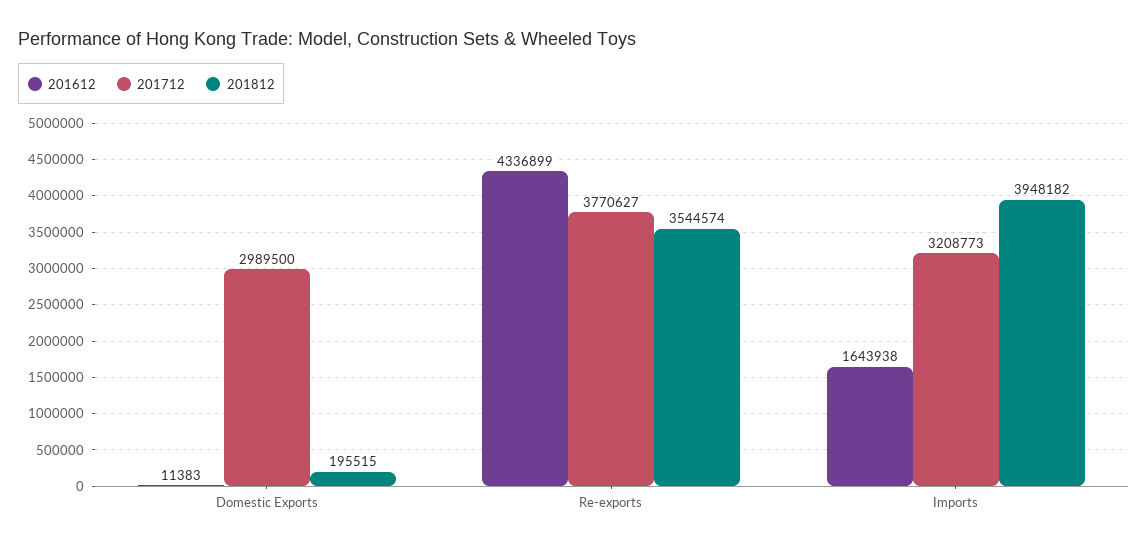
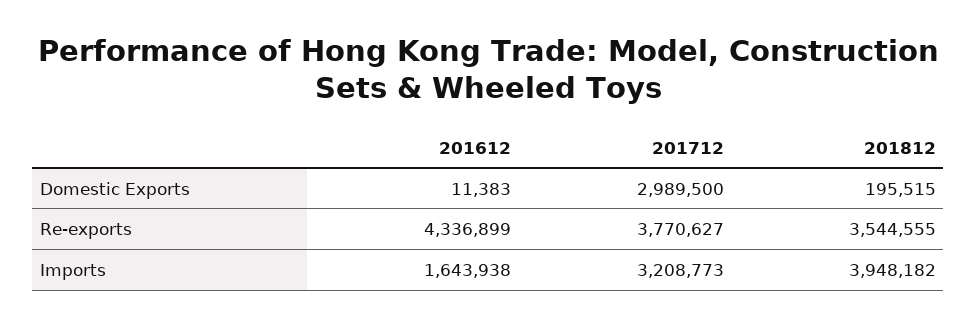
  {
    "201612": {
      "Domestic Exports": 11383,
      "Re-exports": 4336899,
      "Imports": 1643938
    },
    "201712": {
      "Domestic Exports": 2989500,
      "Re-exports": 3770627,
      "Imports": 3208773
    },
    "201812": {
      "Domestic Exports": 195515,
-     "Re-exports": 3544574,
+     "Re-exports": 3544555,
      "Imports": 3948182
    }
  }

